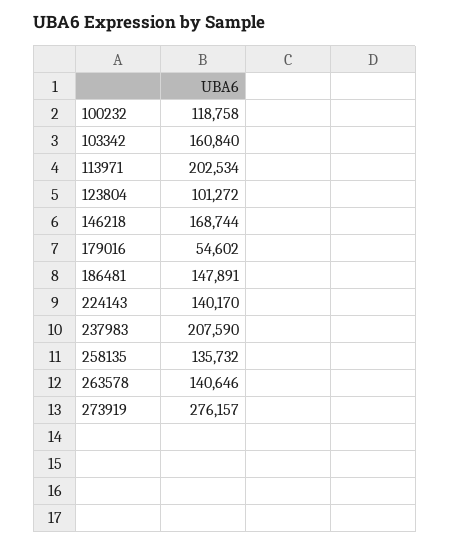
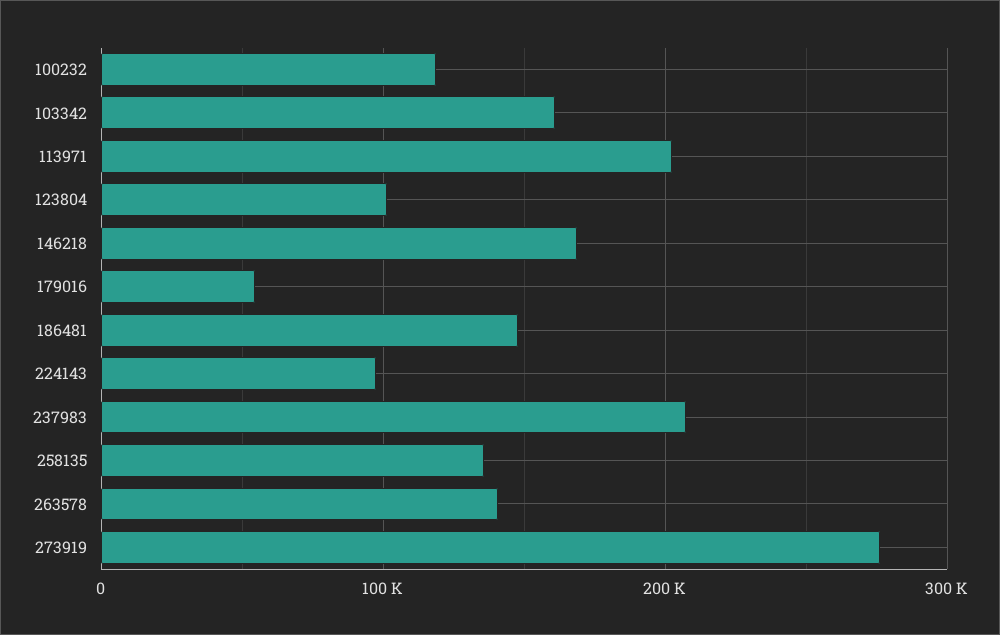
  {
    "100232": 118758,
    "103342": 160840,
    "113971": 202534,
    "123804": 101272,
    "146218": 168744,
    "179016": 54602,
    "186481": 147891,
-   "224143": 140170,
+   "224143": 100000,
    "237983": 207590,
    "258135": 135732,
    "263578": 140646,
    "273919": 276157
  }

